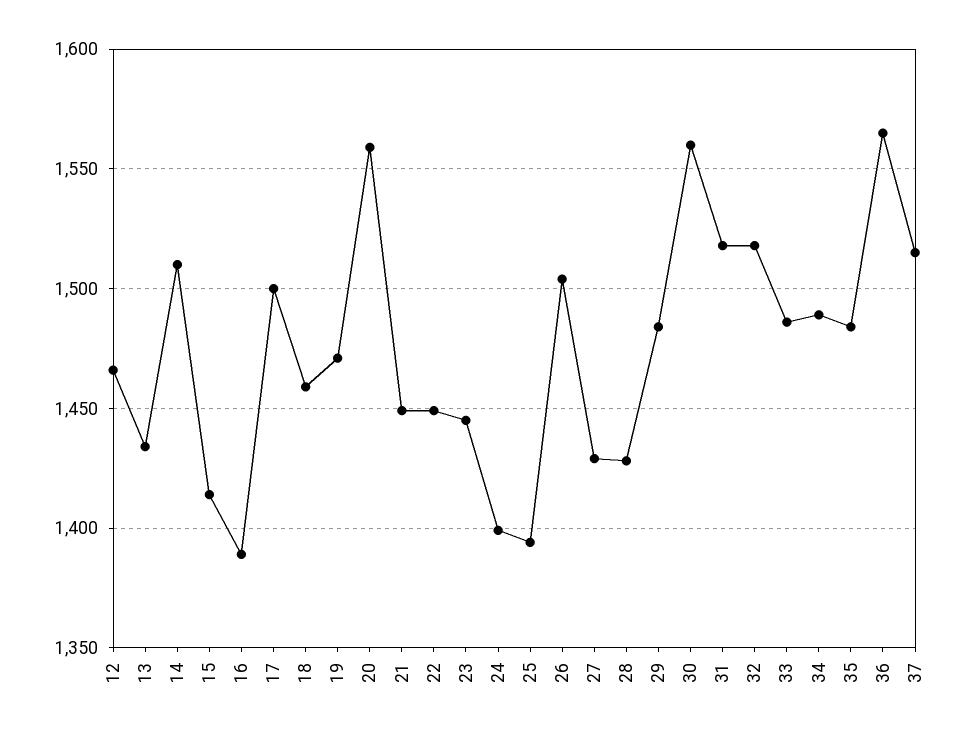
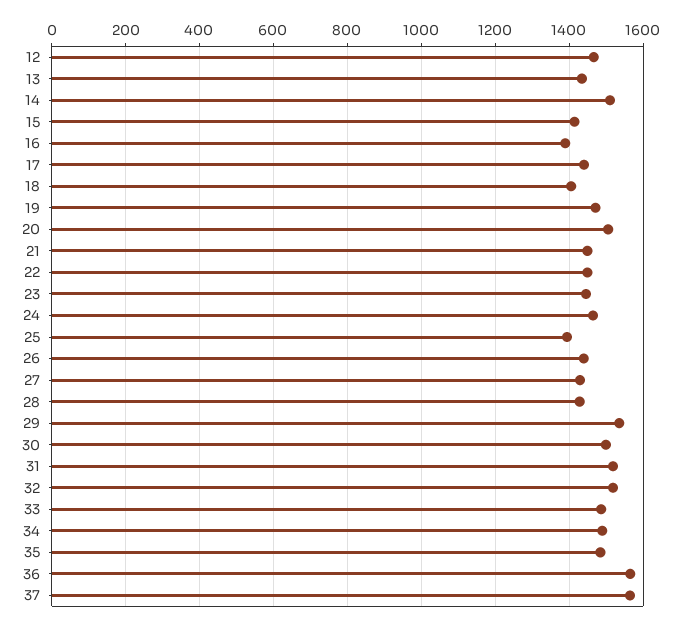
  {
    "12": 1465,
    "13": 1435,
    "14": 1510,
    "15": 1415,
    "16": 1390,
-   "17": 1500,
+   "17": 1440,
-   "18": 1460,
+   "18": 1400,
    "19": 1470,
-   "20": 1560,
+   "20": 1500,
    "21": 1450,
    "22": 1450,
    "23": 1445,
-   "24": 1400,
+   "24": 1460,
    "25": 1395,
-   "26": 1505,
+   "26": 1440,
    "27": 1430,
    "28": 1430,
-   "29": 1485,
+   "29": 1540,
-   "30": 1560,
+   "30": 1500,
    "31": 1520,
    "32": 1520,
    "33": 1485,
    "34": 1490,
    "35": 1485,
    "36": 1565,
-   "37": 1515
+   "37": 1560
  }

